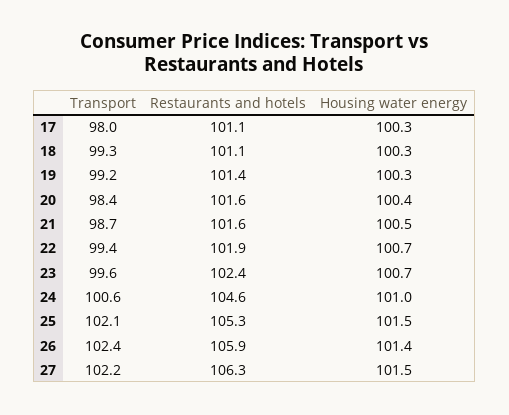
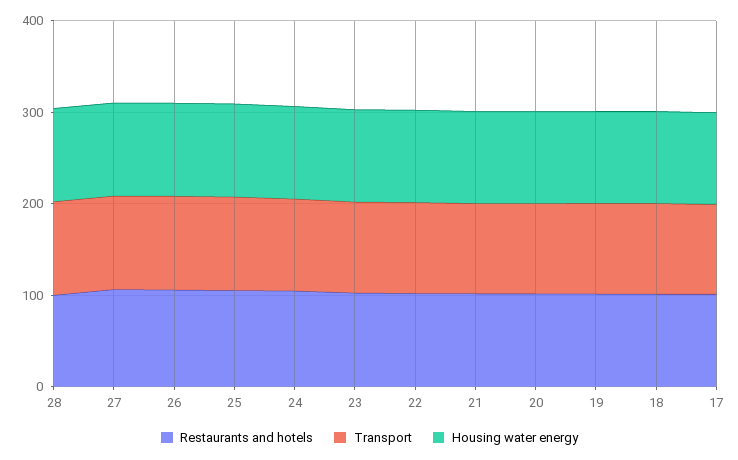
  {
    "Transport": {
      "17": 98,
      "18": 99.3,
      "19": 99.2,
      "20": 98.4,
      "21": 98.7,
      "22": 99.4,
      "23": 99.6,
      "24": 100.6,
      "25": 102.1,
      "26": 102.4,
-     "27": 102.2
+     "27": 102.2,
+     "28": 100
    },
    "Restaurants and hotels": {
      "17": 101.1,
      "18": 101.1,
      "19": 101.4,
      "20": 101.6,
      "21": 101.6,
      "22": 101.9,
      "23": 102.4,
      "24": 104.6,
      "25": 105.3,
      "26": 105.9,
-     "27": 106.3
+     "27": 106.3,
+     "28": 100
    },
    "Housing water energy": {
      "17": 100.3,
      "18": 100.3,
      "19": 100.3,
      "20": 100.4,
      "21": 100.5,
      "22": 100.7,
      "23": 100.7,
      "24": 101,
      "25": 101.5,
      "26": 101.4,
-     "27": 101.5
+     "27": 101.5,
+     "28": 100
    }
  }

